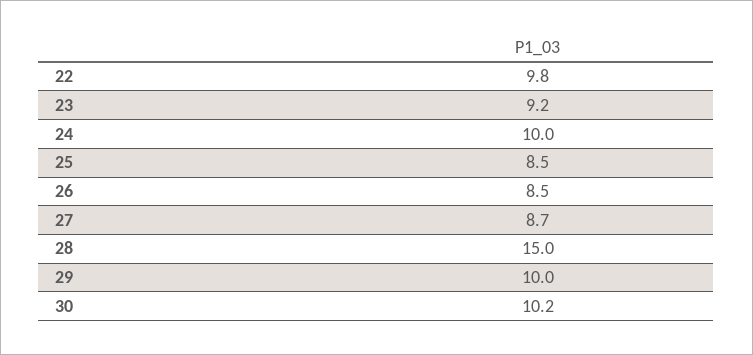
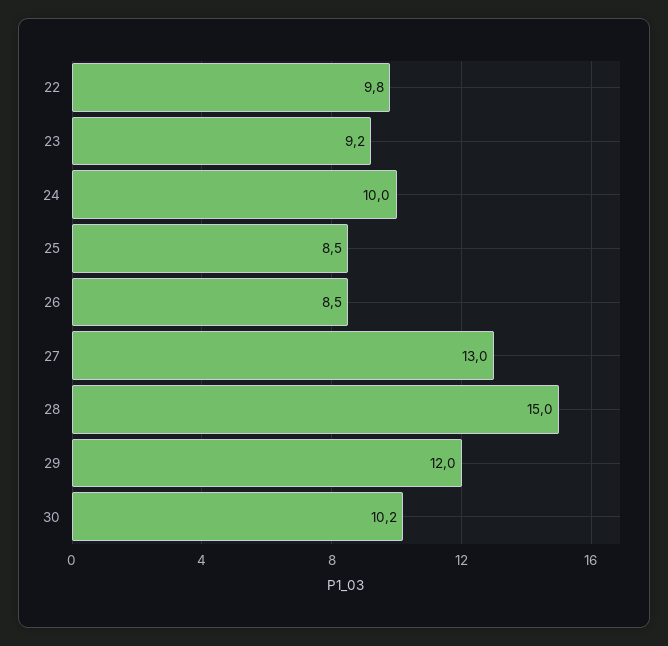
  {
    "22": 9.8,
    "23": 9.2,
    "24": 10,
    "25": 8.5,
    "26": 8.5,
-   "27": 8.7,
+   "27": 13,
    "28": 15,
-   "29": 10,
+   "29": 12,
    "30": 10.2
  }

